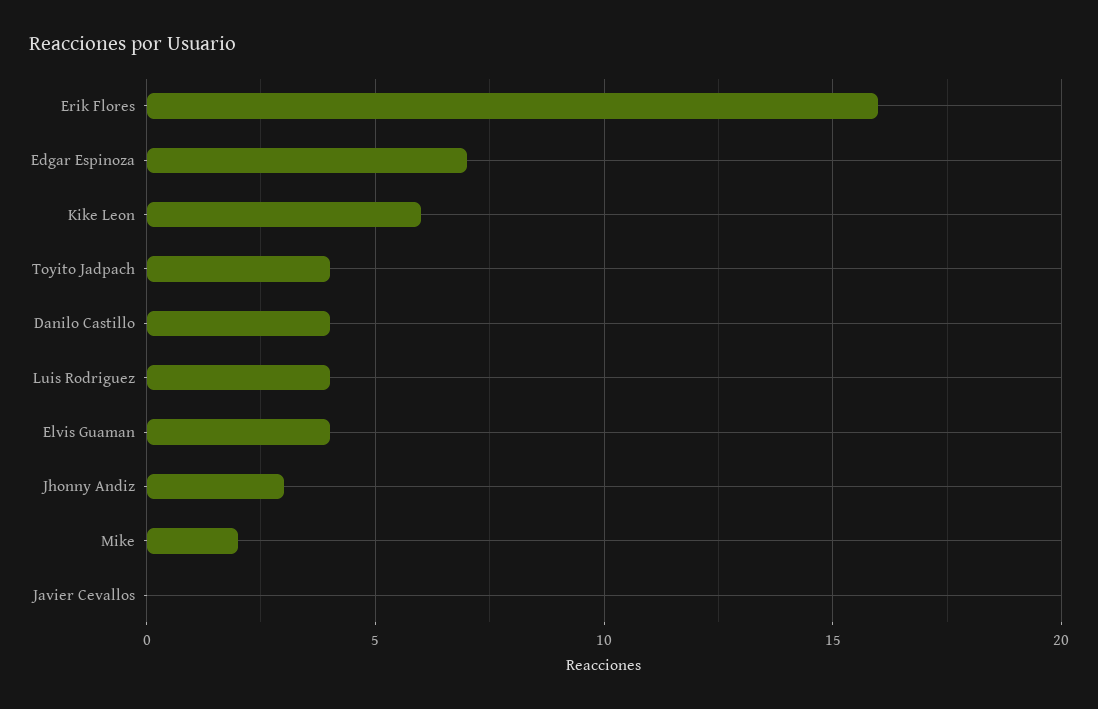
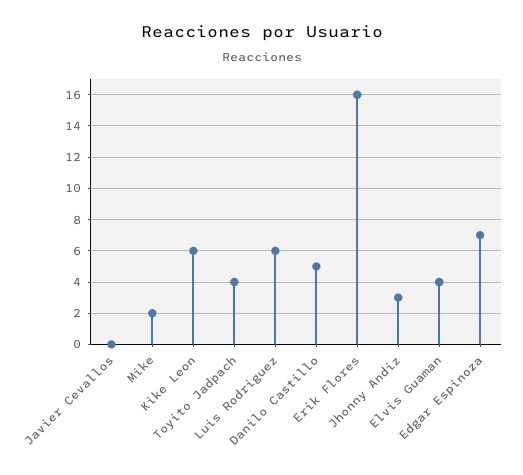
  {
    "Erik Flores": 16,
    "Edgar Espinoza": 7,
    "Kike Leon": 6,
    "Toyito Jadpach": 4,
-   "Danilo Castillo": 4,
+   "Danilo Castillo": 5,
-   "Luis Rodriguez": 4,
+   "Luis Rodriguez": 6,
    "Elvis Guaman": 4,
    "Jhonny Andiz": 3,
    "Mike": 2,
    "Javier Cevallos": 0
  }

